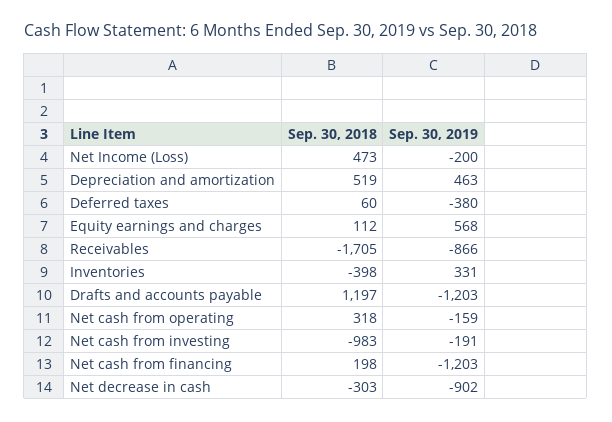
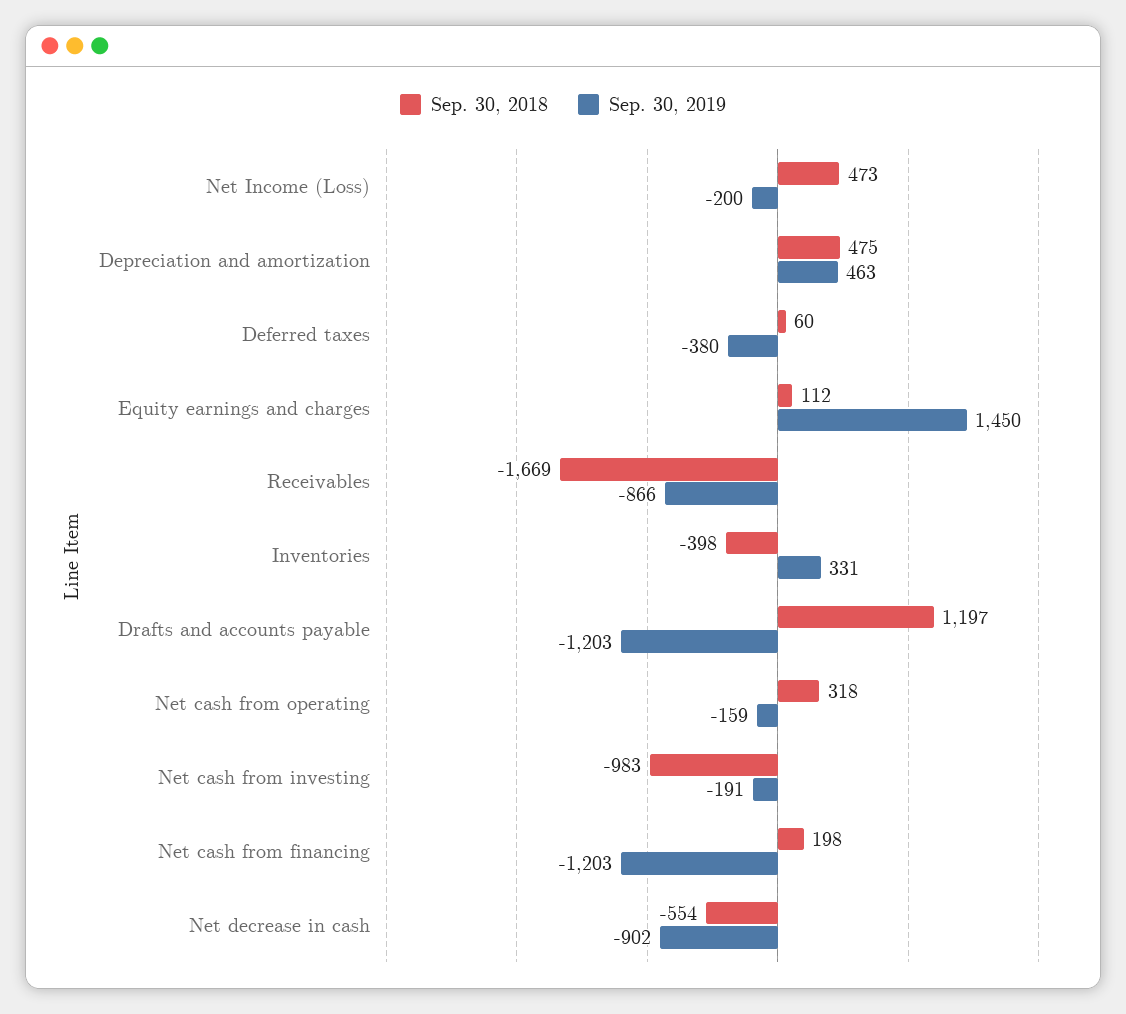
  {
    "Sep. 30, 2018": {
      "Net Income (Loss)": 473,
-     "Depreciation and amortization": 519,
+     "Depreciation and amortization": 475,
      "Deferred taxes": 60,
      "Equity earnings and charges": 112,
-     "Receivables": -1705,
+     "Receivables": -1669,
      "Inventories": -398,
      "Drafts and accounts payable": 1197,
      "Net cash from operating": 318,
      "Net cash from investing": -983,
      "Net cash from financing": 198,
-     "Net decrease in cash": -303
+     "Net decrease in cash": -554
    },
    "Sep. 30, 2019": {
      "Net Income (Loss)": -200,
      "Depreciation and amortization": 463,
      "Deferred taxes": -380,
-     "Equity earnings and charges": 568,
+     "Equity earnings and charges": 1450,
      "Receivables": -866,
      "Inventories": 331,
      "Drafts and accounts payable": -1203,
      "Net cash from operating": -159,
      "Net cash from investing": -191,
      "Net cash from financing": -1203,
      "Net decrease in cash": -902
    }
  }

